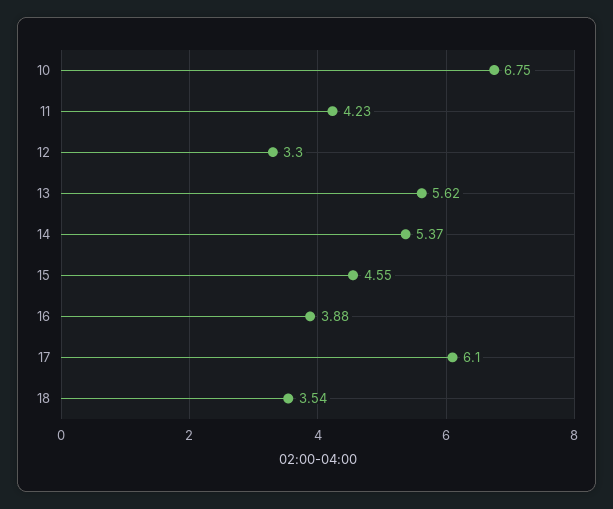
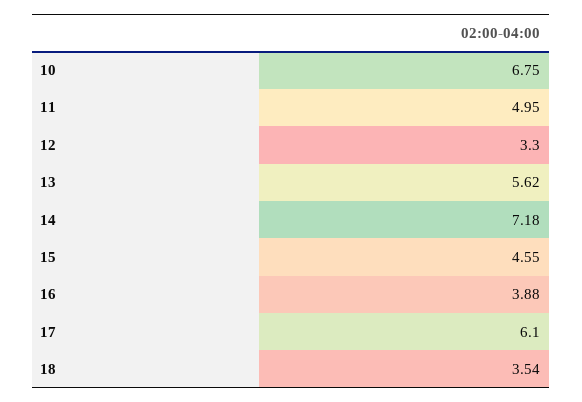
  {
    "10": 6.75,
-   "11": 4.23,
+   "11": 4.95,
    "12": 3.3,
    "13": 5.62,
-   "14": 5.37,
+   "14": 7.18,
    "15": 4.55,
    "16": 3.88,
    "17": 6.1,
    "18": 3.54
  }

